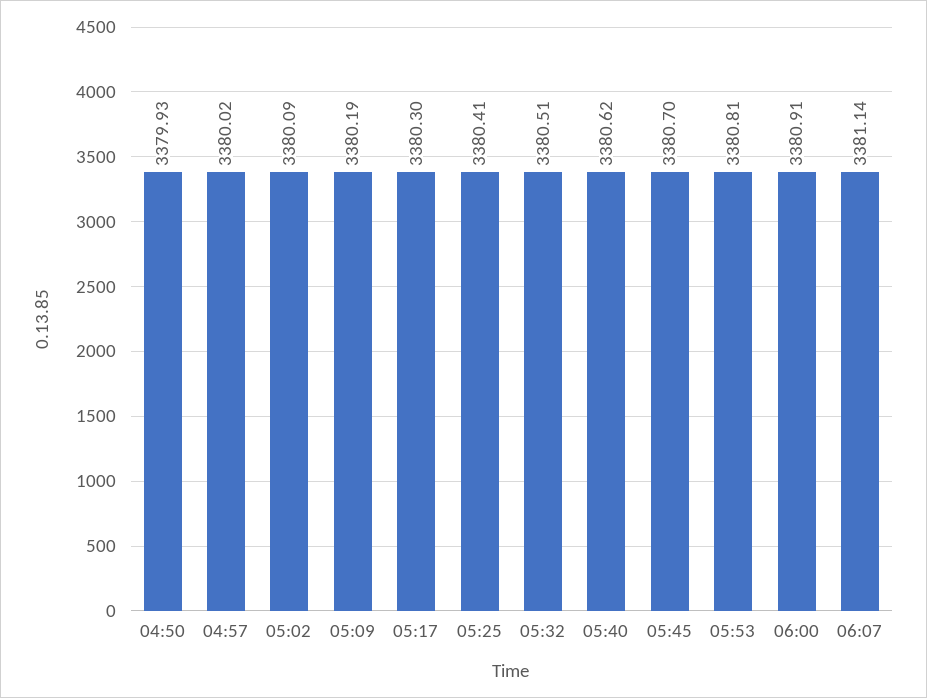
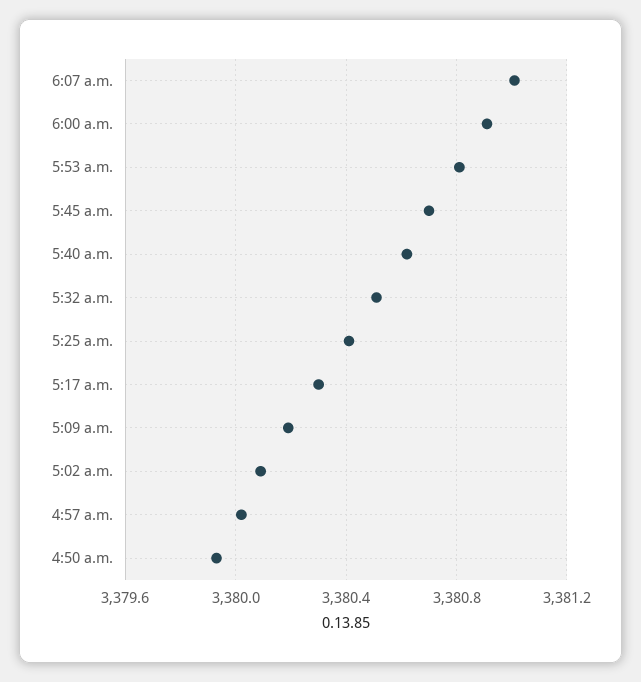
  {
    "04:50": 3379.93,
    "04:57": 3380.02,
    "05:02": 3380.09,
    "05:09": 3380.19,
    "05:17": 3380.3,
    "05:25": 3380.41,
    "05:32": 3380.51,
    "05:40": 3380.62,
    "05:45": 3380.7,
    "05:53": 3380.81,
    "06:00": 3380.91,
-   "06:07": 3381.14
+   "06:07": 3381
  }

